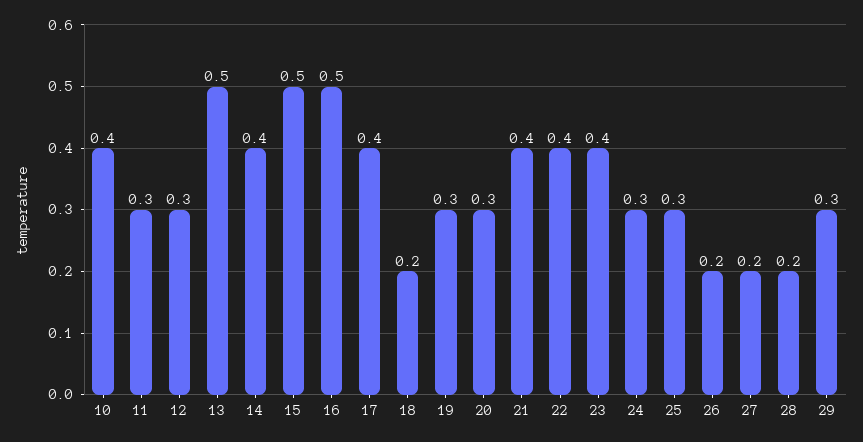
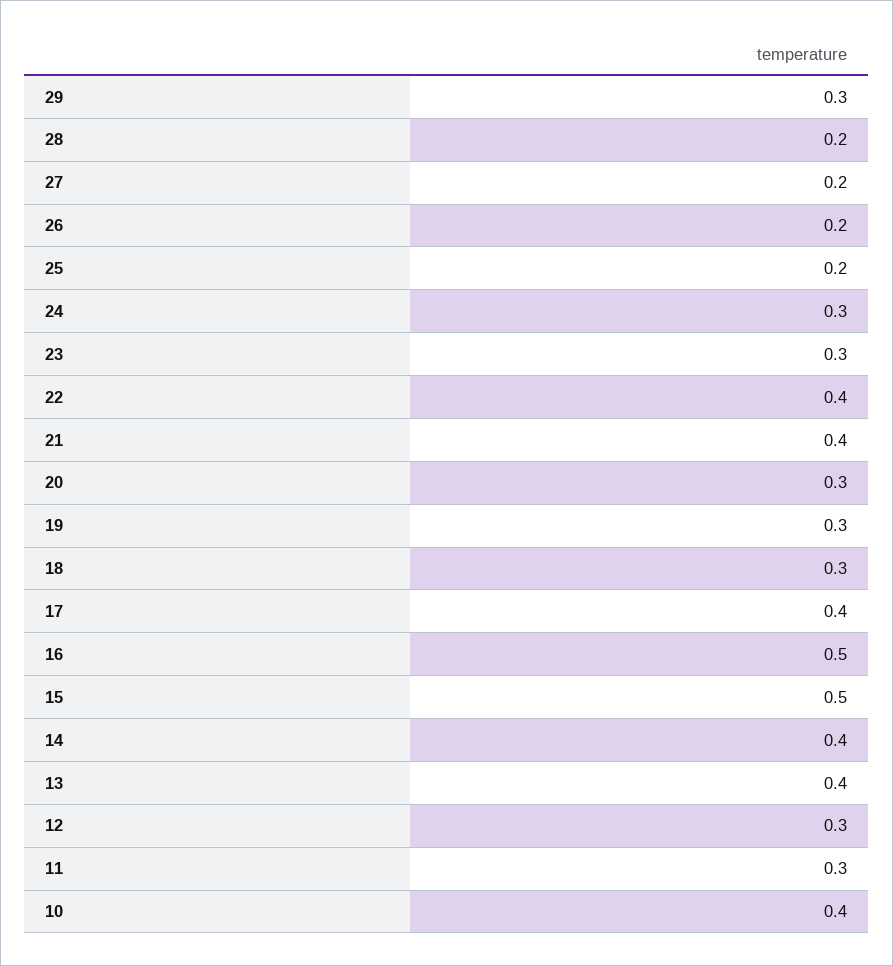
  {
    "10": 0.4,
    "11": 0.3,
    "12": 0.3,
-   "13": 0.5,
+   "13": 0.4,
    "14": 0.4,
    "15": 0.5,
    "16": 0.5,
    "17": 0.4,
-   "18": 0.2,
+   "18": 0.3,
    "19": 0.3,
    "20": 0.3,
    "21": 0.4,
    "22": 0.4,
-   "23": 0.4,
+   "23": 0.3,
    "24": 0.3,
-   "25": 0.3,
+   "25": 0.2,
    "26": 0.2,
    "27": 0.2,
    "28": 0.2,
    "29": 0.3
  }

